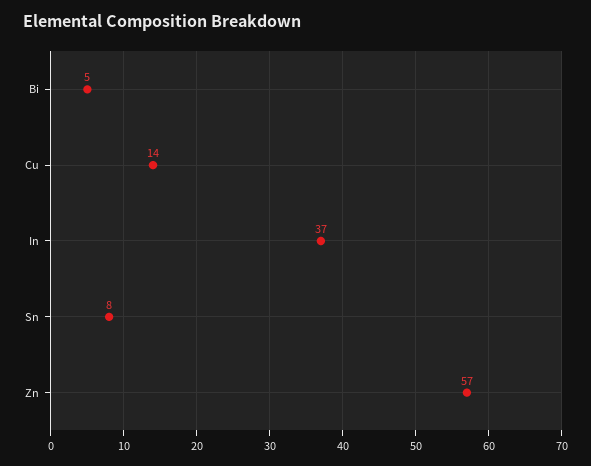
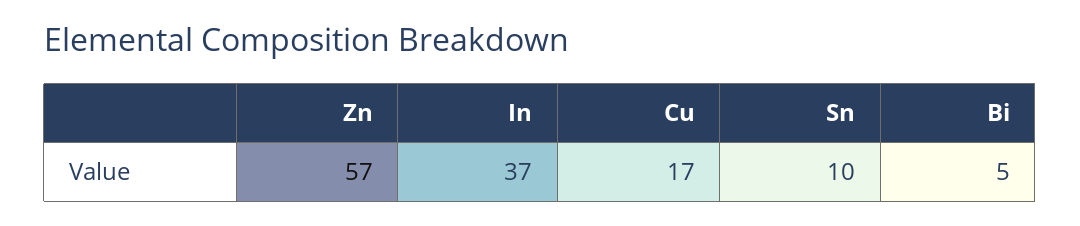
  {
    "Bi": 5,
-   "Cu": 14,
+   "Cu": 17,
    "In": 37,
-   "Sn": 8,
+   "Sn": 10,
    "Zn": 57
  }

